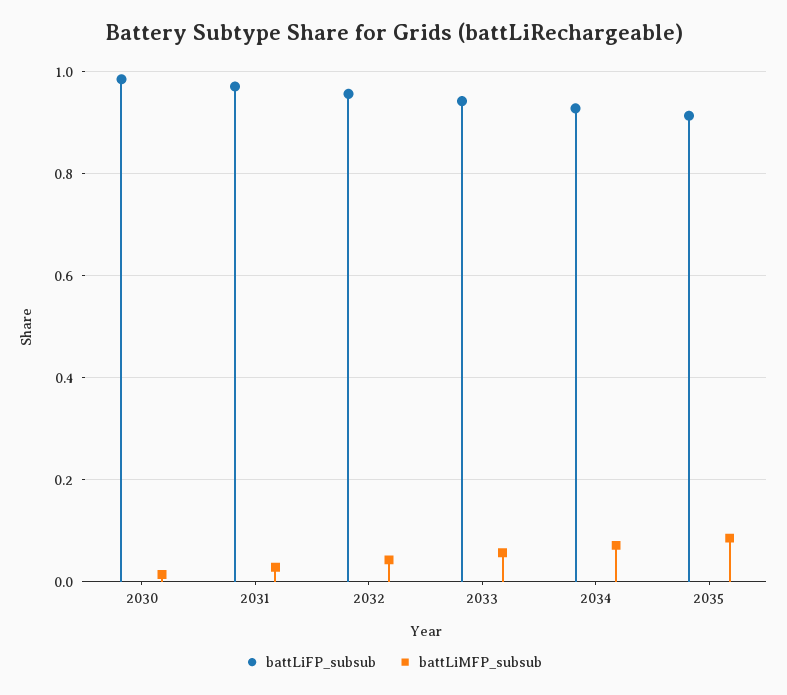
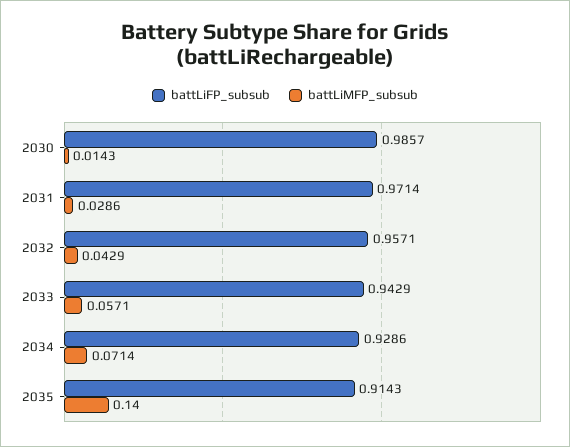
  {
    "battLiFP_subsub": {
      "2030": 0.9857,
      "2031": 0.9714,
      "2032": 0.9571,
      "2033": 0.9429,
      "2034": 0.9286,
      "2035": 0.9143
    },
    "battLiMFP_subsub": {
      "2030": 0.0143,
      "2031": 0.0286,
      "2032": 0.0429,
      "2033": 0.0571,
      "2034": 0.0714,
-     "2035": 0.08
+     "2035": 0.14
    }
  }

